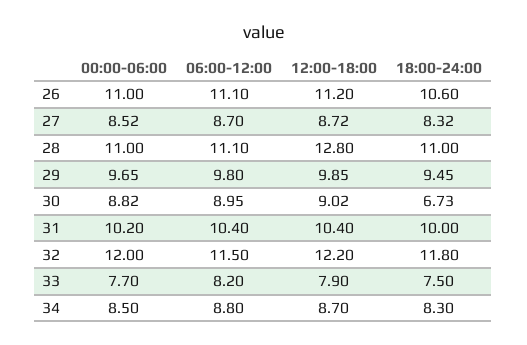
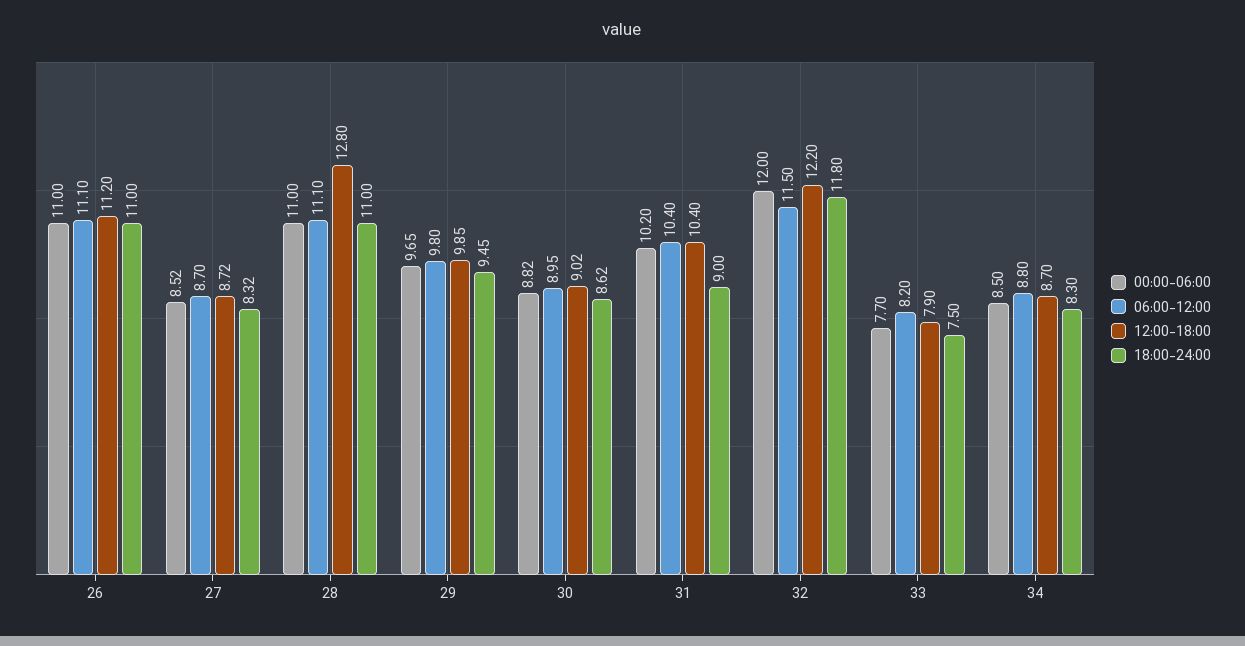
  {
    "00:00-06:00": {
      "26": 11,
      "27": 8.52,
      "28": 11,
      "29": 9.65,
      "30": 8.82,
      "31": 10.2,
      "32": 12,
      "33": 7.7,
      "34": 8.5
    },
    "06:00-12:00": {
      "26": 11.1,
      "27": 8.7,
      "28": 11.1,
      "29": 9.8,
      "30": 8.95,
      "31": 10.4,
      "32": 11.5,
      "33": 8.2,
      "34": 8.8
    },
    "12:00-18:00": {
      "26": 11.2,
      "27": 8.72,
      "28": 12.8,
      "29": 9.85,
      "30": 9.02,
      "31": 10.4,
      "32": 12.2,
      "33": 7.9,
      "34": 8.7
    },
    "18:00-24:00": {
-     "26": 10.6,
+     "26": 11,
      "27": 8.32,
      "28": 11,
      "29": 9.45,
-     "30": 6.73,
+     "30": 8.62,
-     "31": 10,
+     "31": 9,
      "32": 11.8,
      "33": 7.5,
      "34": 8.3
    }
  }

